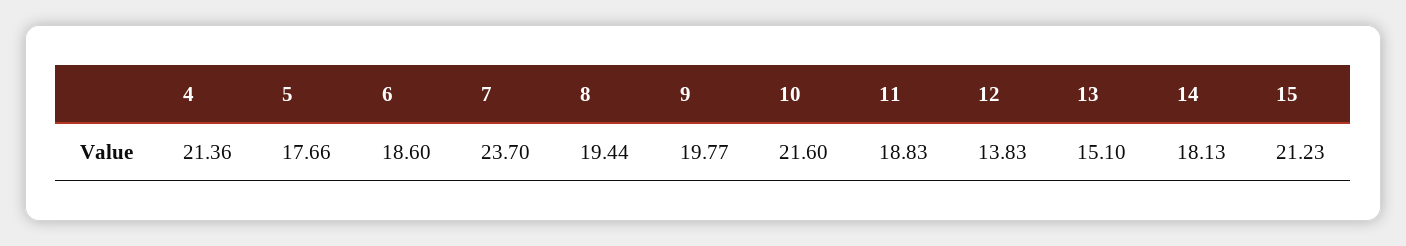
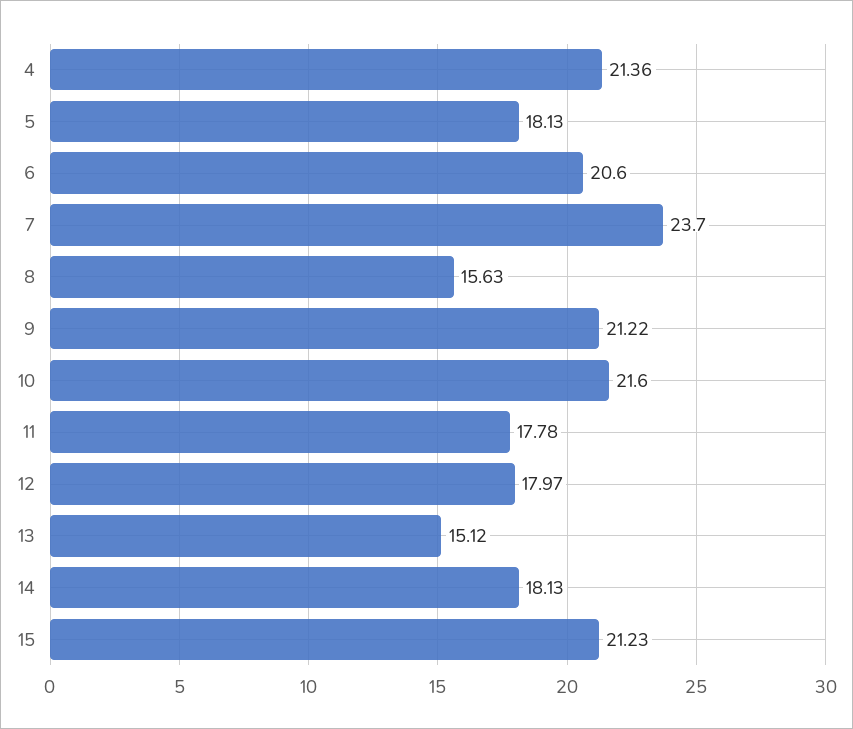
  {
    "4": 21.36,
-   "5": 17.66,
+   "5": 18.13,
-   "6": 18.6,
+   "6": 20.6,
    "7": 23.7,
-   "8": 19.44,
+   "8": 15.63,
-   "9": 19.77,
+   "9": 21.22,
    "10": 21.6,
-   "11": 18.83,
+   "11": 17.78,
-   "12": 13.83,
+   "12": 17.97,
-   "13": 15.1,
+   "13": 15.12,
    "14": 18.13,
    "15": 21.23
  }

